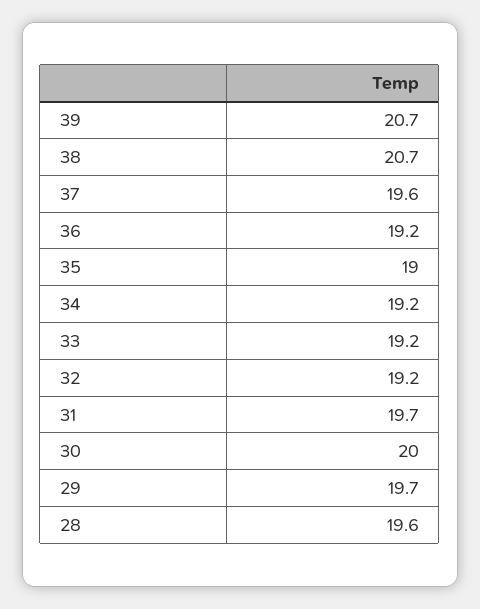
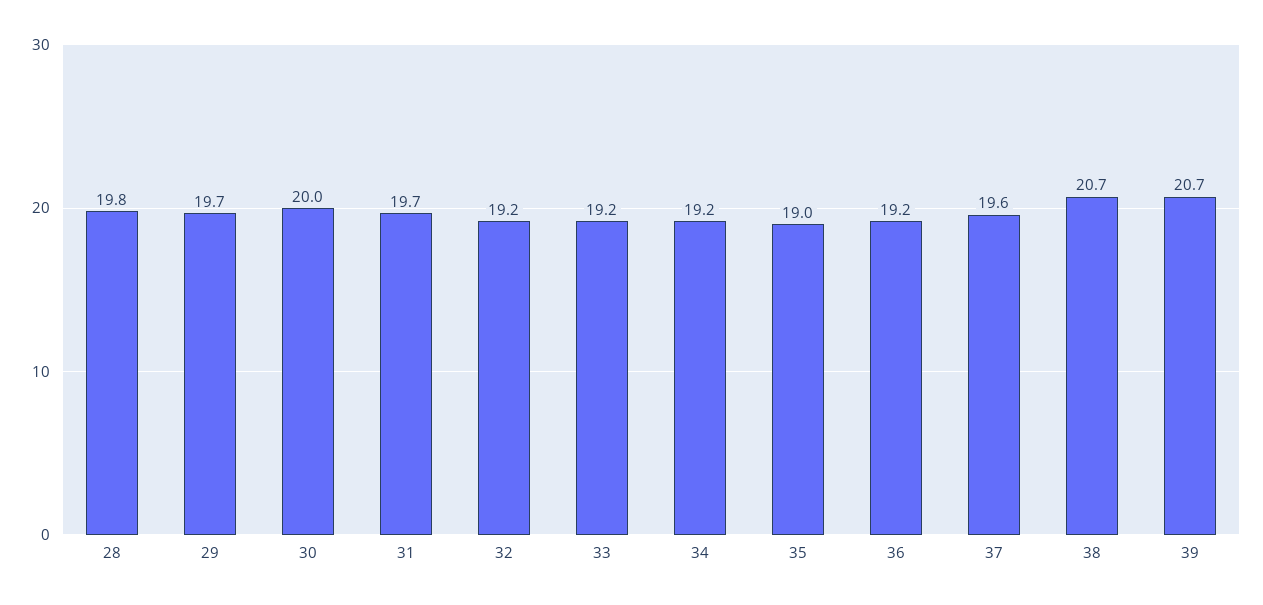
  {
    "39": 20.7,
    "38": 20.7,
    "37": 19.6,
    "36": 19.2,
    "35": 19,
    "34": 19.2,
    "33": 19.2,
    "32": 19.2,
    "31": 19.7,
    "30": 20,
    "29": 19.7,
-   "28": 19.6
+   "28": 19.8
  }

